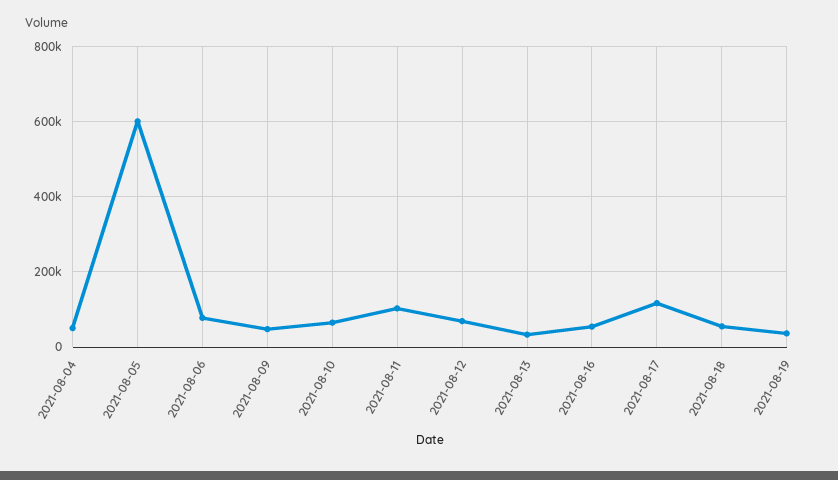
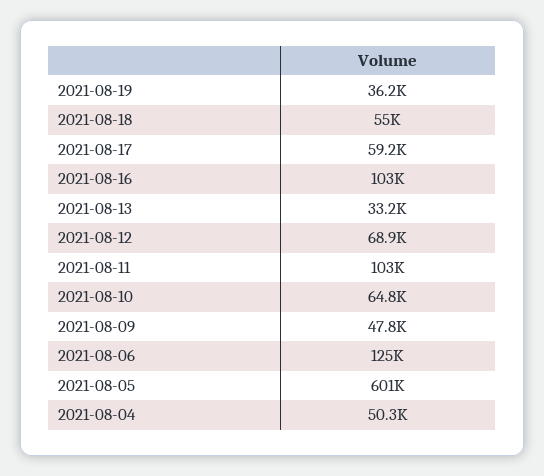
  {
    "2021-08-04": 50300,
    "2021-08-05": 601000,
-   "2021-08-06": 80000,
+   "2021-08-06": 125000,
    "2021-08-09": 47800,
    "2021-08-10": 64800,
    "2021-08-11": 103000,
    "2021-08-12": 68900,
    "2021-08-13": 33200,
-   "2021-08-16": 60000,
+   "2021-08-16": 103000,
-   "2021-08-17": 120000,
+   "2021-08-17": 59200,
    "2021-08-18": 55000,
    "2021-08-19": 36200
  }

